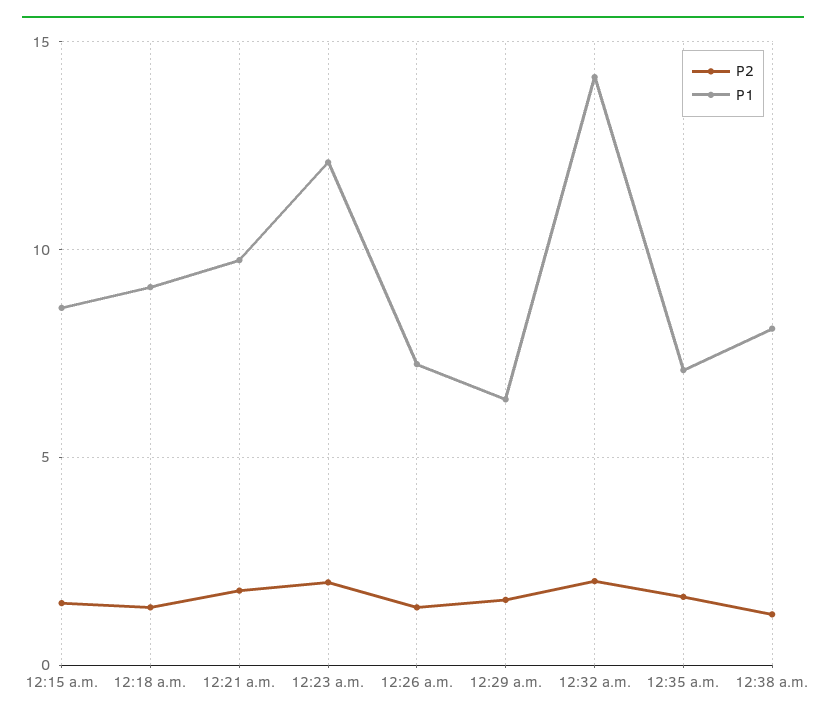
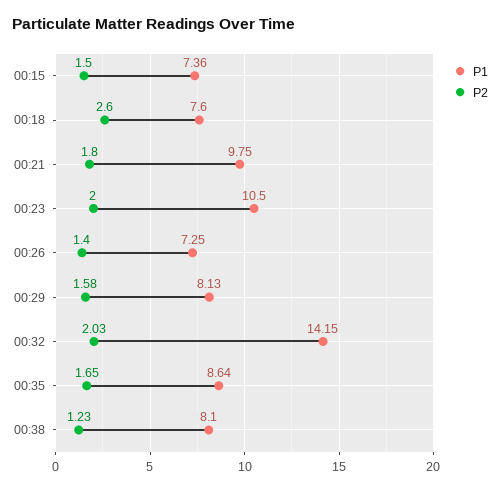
  {
    "P2": {
      "12:15 a.m.": 1.5,
-     "12:18 a.m.": 1.5,
+     "12:18 a.m.": 2.6,
      "12:21 a.m.": 1.8,
      "12:23 a.m.": 2,
      "12:26 a.m.": 1.4,
      "12:29 a.m.": 1.58,
      "12:32 a.m.": 2.03,
      "12:35 a.m.": 1.65,
      "12:38 a.m.": 1.23
    },
    "P1": {
-     "12:15 a.m.": 8.5,
+     "12:15 a.m.": 7.36,
-     "12:18 a.m.": 9,
+     "12:18 a.m.": 7.6,
      "12:21 a.m.": 9.75,
-     "12:23 a.m.": 12,
+     "12:23 a.m.": 10.5,
      "12:26 a.m.": 7.25,
-     "12:29 a.m.": 6.5,
+     "12:29 a.m.": 8.13,
      "12:32 a.m.": 14.15,
-     "12:35 a.m.": 7,
+     "12:35 a.m.": 8.64,
      "12:38 a.m.": 8.1
    }
  }

